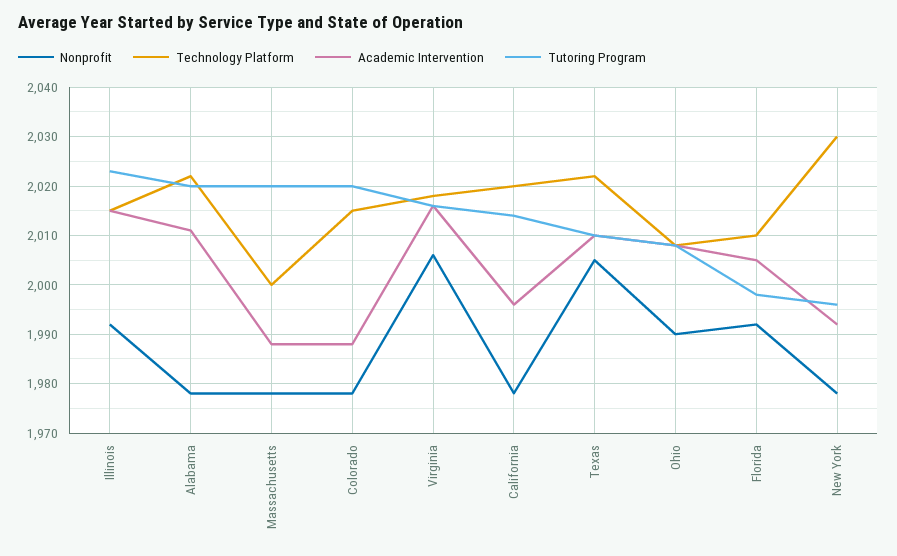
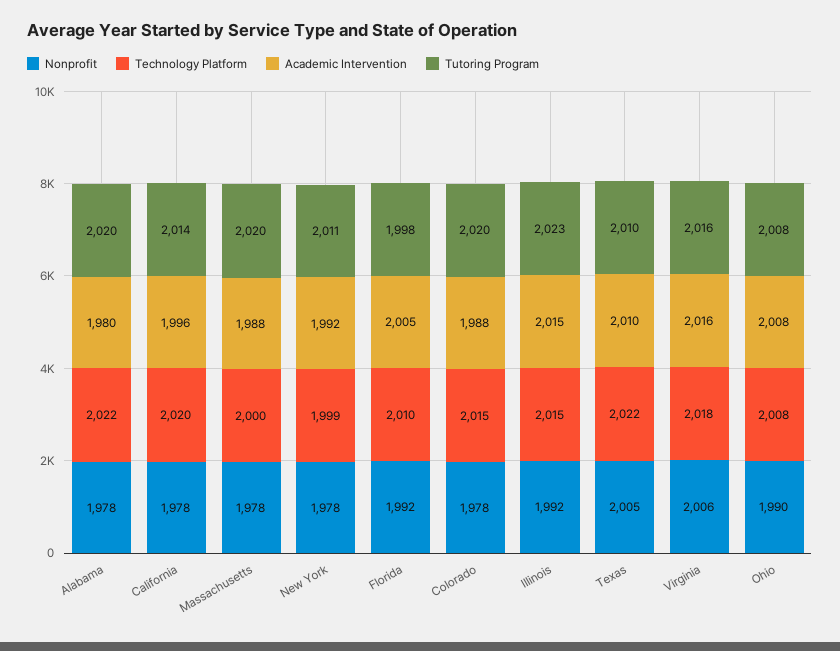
  {
    "Nonprofit": {
      "Illinois": 1992,
      "Alabama": 1978,
      "Massachusetts": 1978,
      "Colorado": 1978,
      "Virginia": 2006,
      "California": 1978,
      "Texas": 2005,
      "Ohio": 1990,
      "Florida": 1992,
      "New York": 1978
    },
    "Technology Platform": {
      "Illinois": 2015,
      "Alabama": 2022,
      "Massachusetts": 2000,
      "Colorado": 2015,
      "Virginia": 2018,
      "California": 2020,
      "Texas": 2022,
      "Ohio": 2008,
      "Florida": 2010,
-     "New York": 2030
+     "New York": 1999
    },
    "Academic Intervention": {
      "Illinois": 2015,
-     "Alabama": 2010,
+     "Alabama": 1980,
      "Massachusetts": 1988,
      "Colorado": 1988,
      "Virginia": 2016,
      "California": 1996,
      "Texas": 2010,
      "Ohio": 2008,
      "Florida": 2005,
      "New York": 1992
    },
    "Tutoring Program": {
      "Illinois": 2023,
      "Alabama": 2020,
      "Massachusetts": 2020,
      "Colorado": 2020,
      "Virginia": 2016,
      "California": 2014,
      "Texas": 2010,
      "Ohio": 2008,
      "Florida": 1998,
-     "New York": 1995
+     "New York": 2011
    }
  }

